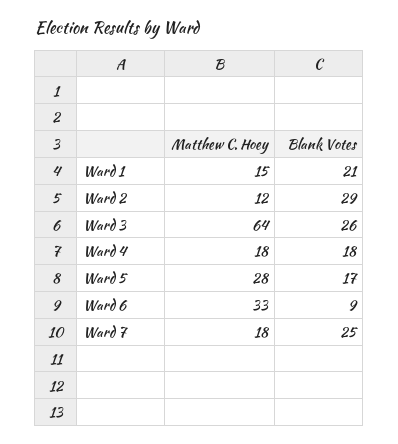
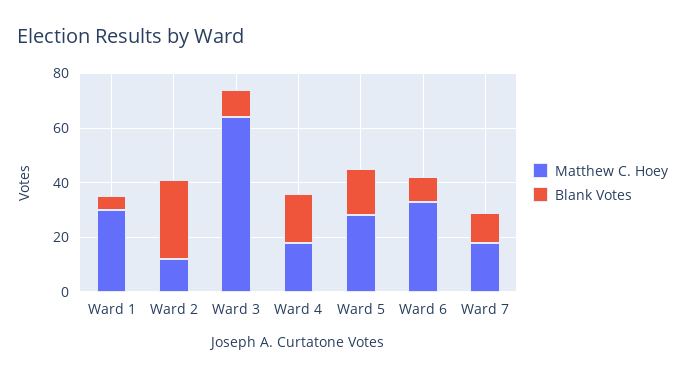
  {
    "Matthew C. Hoey": {
-     "Ward 1": 15,
+     "Ward 1": 30,
      "Ward 2": 12,
      "Ward 3": 64,
      "Ward 4": 18,
      "Ward 5": 28,
      "Ward 6": 33,
      "Ward 7": 18
    },
    "Blank Votes": {
-     "Ward 1": 21,
+     "Ward 1": 5,
      "Ward 2": 29,
-     "Ward 3": 26,
+     "Ward 3": 10,
      "Ward 4": 18,
      "Ward 5": 17,
      "Ward 6": 9,
-     "Ward 7": 25
+     "Ward 7": 10
    }
  }

